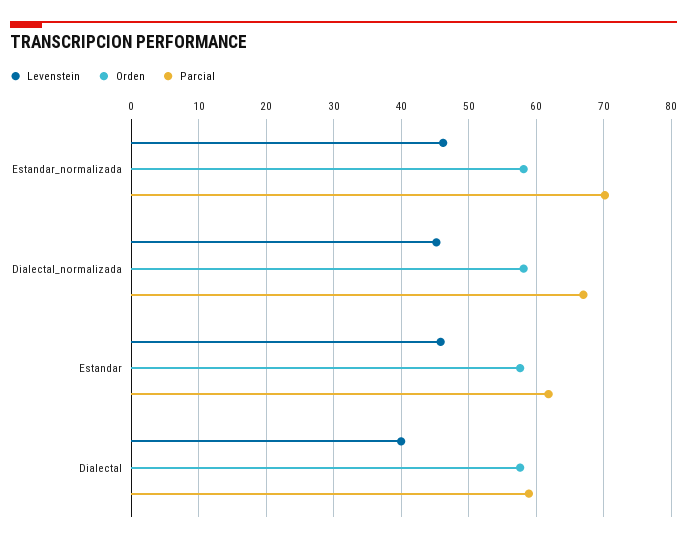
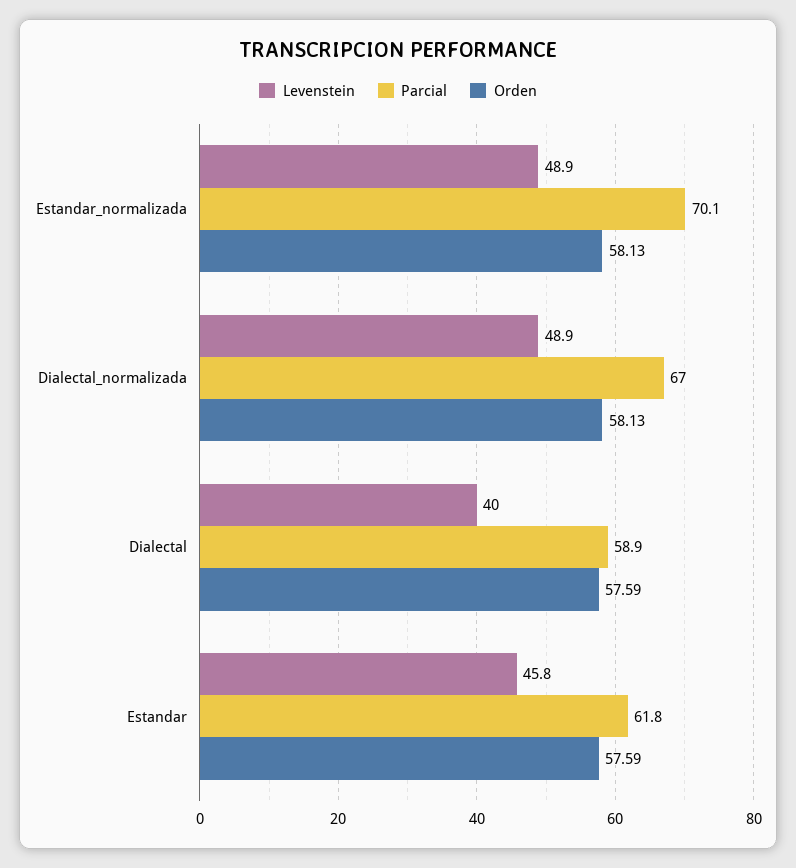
  {
    "Levenstein": {
-     "Estandar_normalizada": 46,
+     "Estandar_normalizada": 48.9,
-     "Dialectal_normalizada": 45,
+     "Dialectal_normalizada": 48.9,
      "Estandar": 45.8,
      "Dialectal": 40
    },
    "Orden": {
      "Estandar_normalizada": 58.13,
      "Dialectal_normalizada": 58.13,
      "Estandar": 57.59,
      "Dialectal": 57.59
    },
    "Parcial": {
      "Estandar_normalizada": 70.1,
      "Dialectal_normalizada": 67,
      "Estandar": 61.8,
      "Dialectal": 58.9
    }
  }

